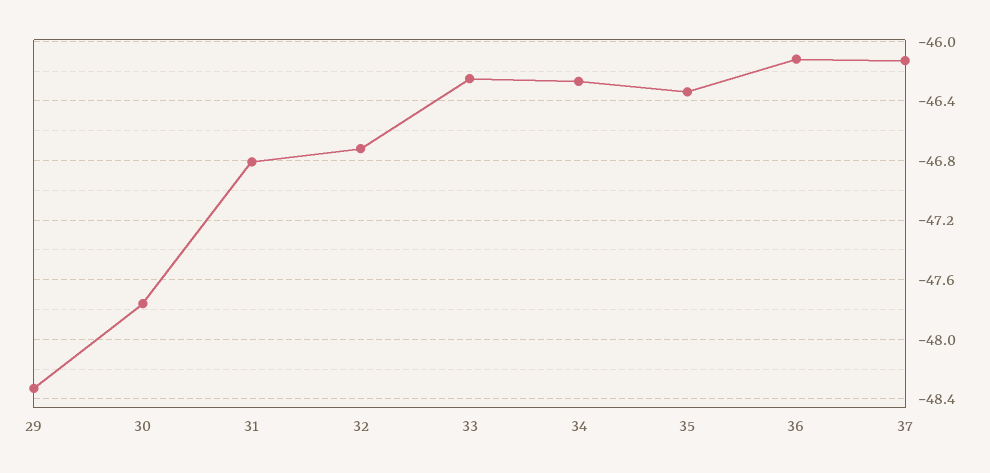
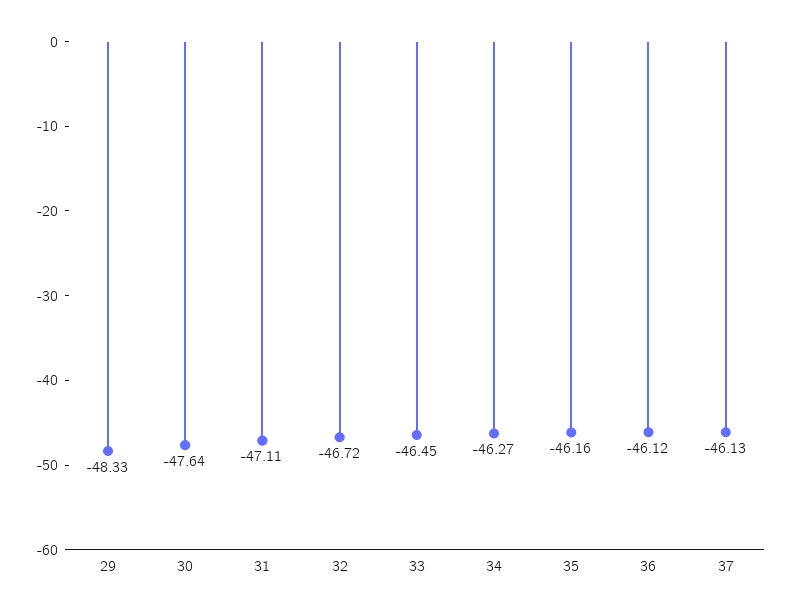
  {
    "29": -48.33,
-   "30": -47.75,
+   "30": -47.64,
-   "31": -46.8,
+   "31": -47.11,
    "32": -46.72,
-   "33": -46.25,
+   "33": -46.45,
    "34": -46.27,
-   "35": -46.35,
+   "35": -46.16,
    "36": -46.12,
    "37": -46.13
  }

